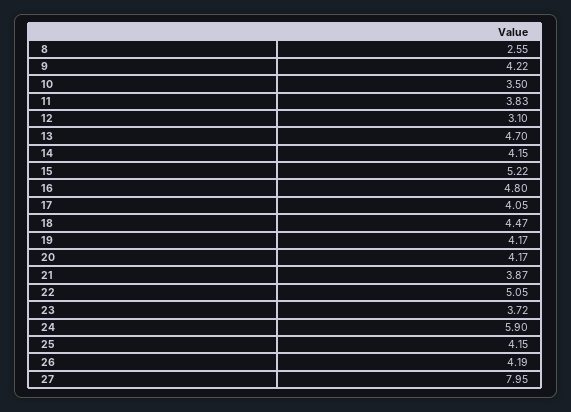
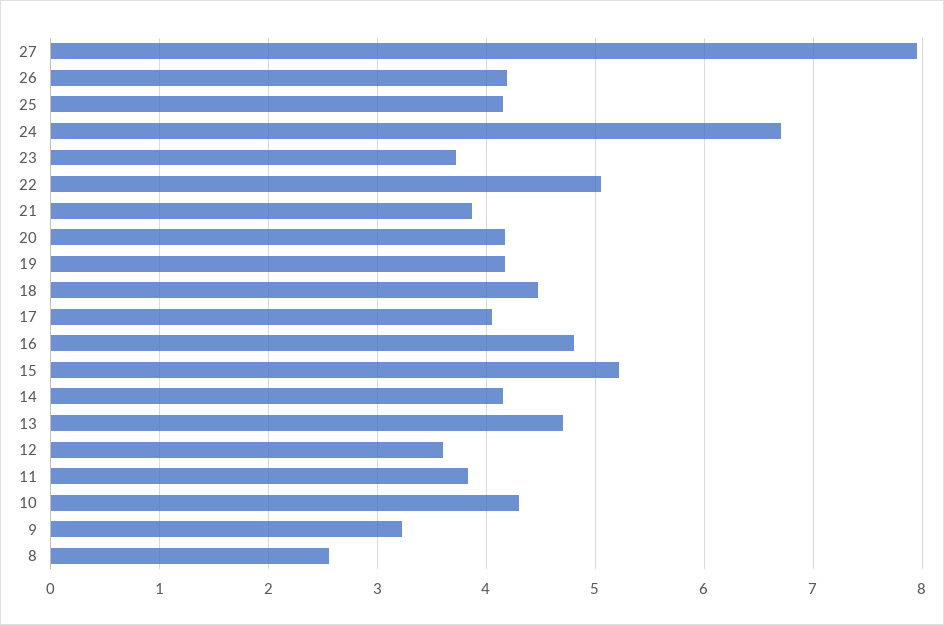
  {
    "8": 2.55,
-   "9": 4.22,
+   "9": 3.2,
-   "10": 3.5,
+   "10": 4.3,
    "11": 3.83,
-   "12": 3.1,
+   "12": 3.6,
    "13": 4.7,
    "14": 4.15,
    "15": 5.22,
    "16": 4.8,
    "17": 4.05,
    "18": 4.47,
    "19": 4.17,
    "20": 4.17,
    "21": 3.87,
    "22": 5.05,
    "23": 3.72,
-   "24": 5.9,
+   "24": 6.7,
    "25": 4.15,
    "26": 4.19,
    "27": 7.95
  }

